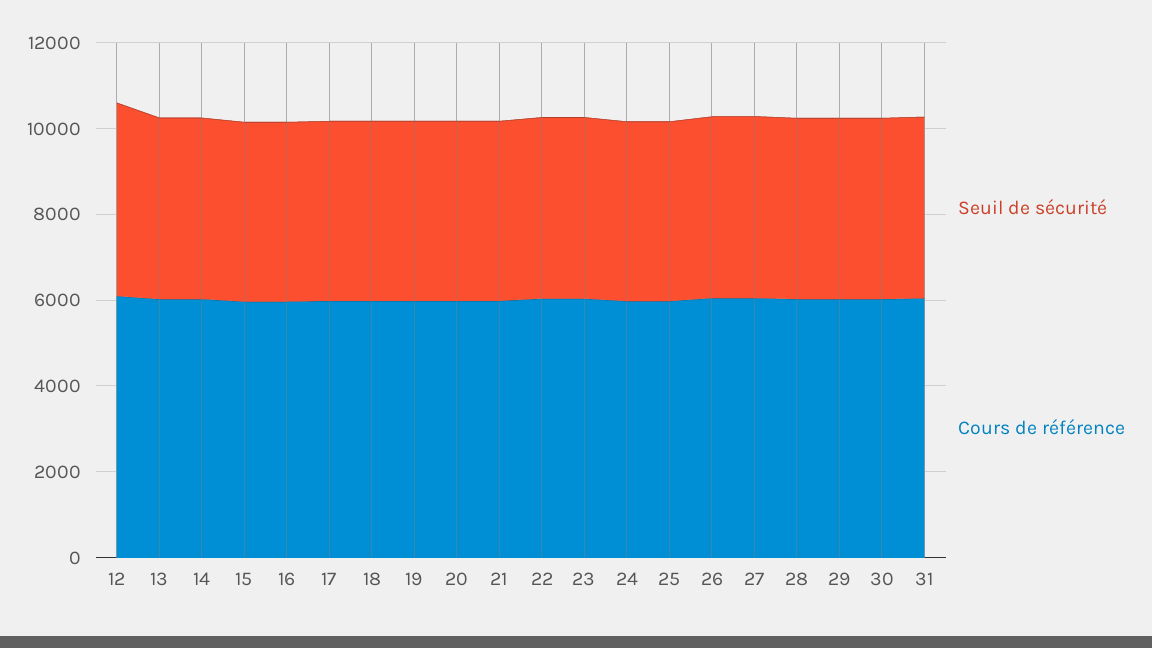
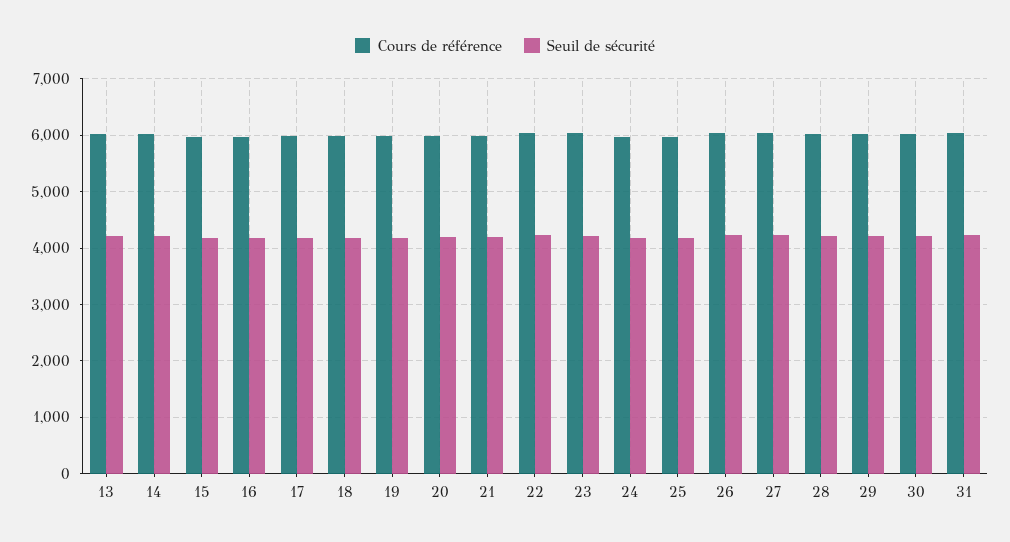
  {
    "Seuil de sécurité": {
-     "12": 4500,
      "13": 4200,
      "14": 4200,
      "15": 4200,
      "16": 4200,
      "17": 4200,
      "18": 4200,
      "19": 4200,
      "20": 4200,
      "21": 4200,
      "22": 4200,
      "23": 4200,
      "24": 4200,
      "25": 4200,
      "26": 4200,
      "27": 4200,
      "28": 4200,
      "29": 4200,
      "30": 4200,
      "31": 4200
    },
    "Cours de référence": {
-     "12": 6000,
      "13": 6000,
      "14": 6000,
      "15": 6000,
      "16": 6000,
      "17": 6000,
      "18": 6000,
      "19": 6000,
      "20": 6000,
      "21": 6000,
      "22": 6000,
      "23": 6000,
      "24": 6000,
      "25": 6000,
      "26": 6000,
      "27": 6000,
      "28": 6000,
      "29": 6000,
      "30": 6000,
      "31": 6000
    }
  }

